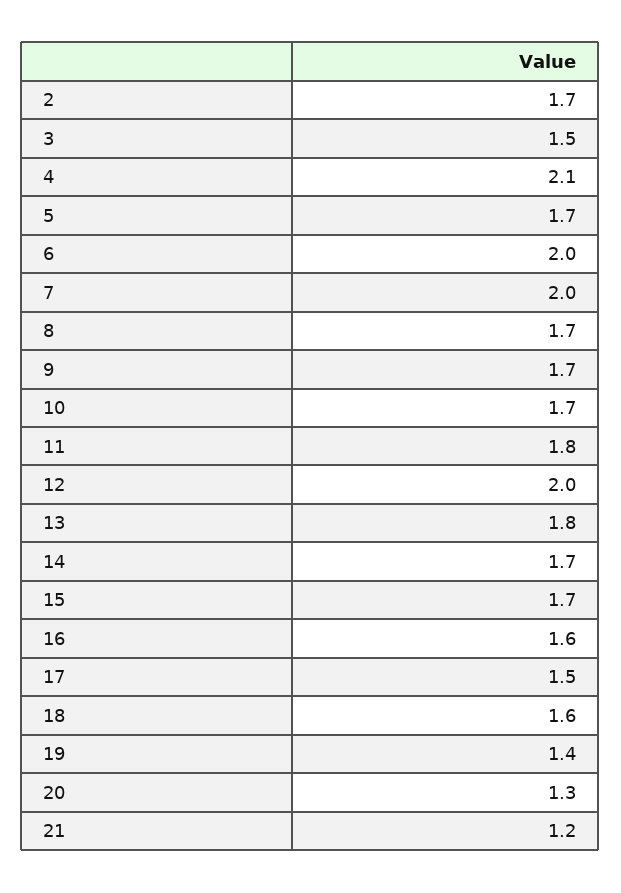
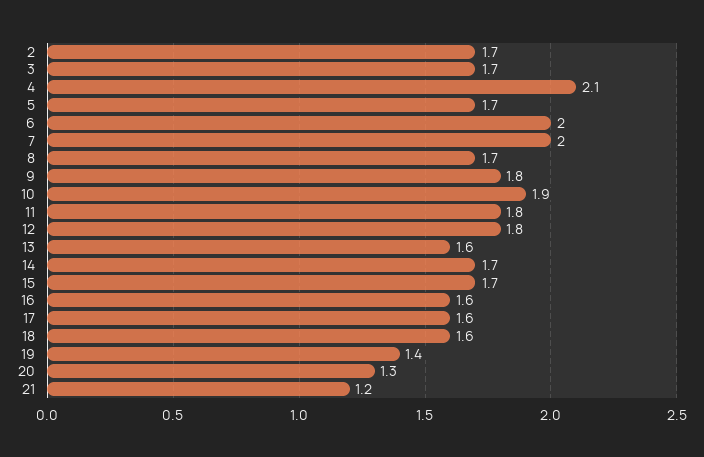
  {
    "2": 1.7,
-   "3": 1.5,
+   "3": 1.7,
    "4": 2.1,
    "5": 1.7,
    "6": 2,
    "7": 2,
    "8": 1.7,
-   "9": 1.7,
+   "9": 1.8,
-   "10": 1.7,
+   "10": 1.9,
    "11": 1.8,
-   "12": 2,
+   "12": 1.8,
-   "13": 1.8,
+   "13": 1.6,
    "14": 1.7,
    "15": 1.7,
    "16": 1.6,
-   "17": 1.5,
+   "17": 1.6,
    "18": 1.6,
    "19": 1.4,
    "20": 1.3,
    "21": 1.2
  }

